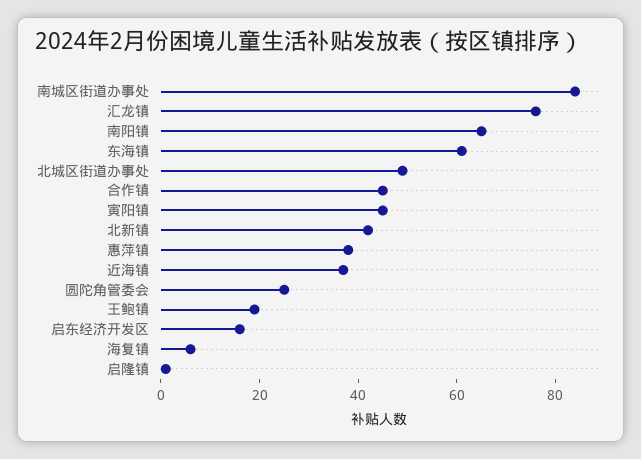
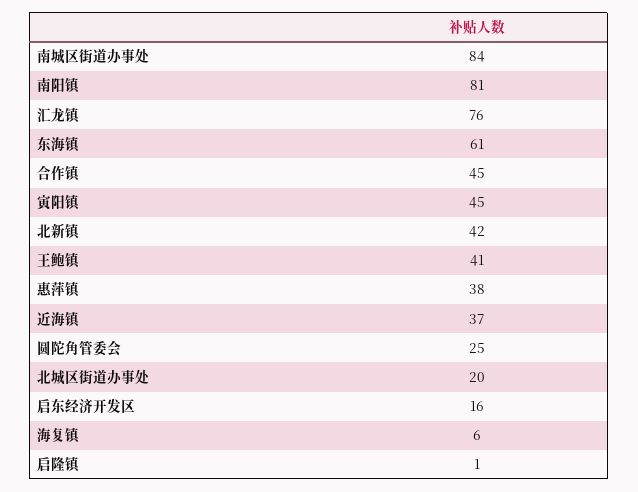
  {
    "南城区街道办事处": 84,
    "汇龙镇": 76,
-   "南阳镇": 65,
+   "南阳镇": 81,
    "东海镇": 61,
-   "北城区街道办事处": 50,
+   "北城区街道办事处": 20,
    "合作镇": 45,
    "寅阳镇": 45,
    "北新镇": 42,
    "惠萍镇": 38,
    "近海镇": 37,
    "圆陀角管委会": 25,
-   "王鲍镇": 20,
+   "王鲍镇": 41,
    "启东经济开发区": 16,
    "海复镇": 6,
    "启隆镇": 1
  }

